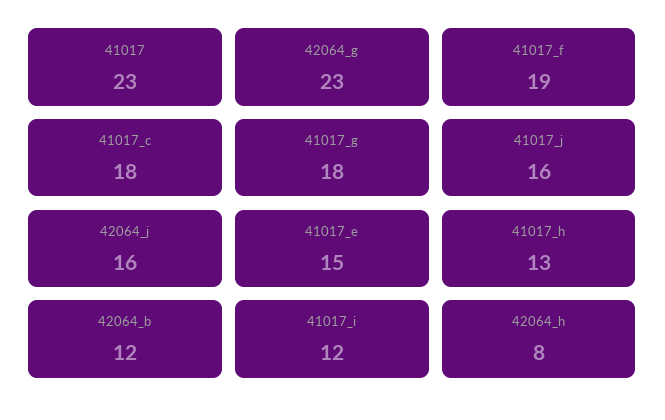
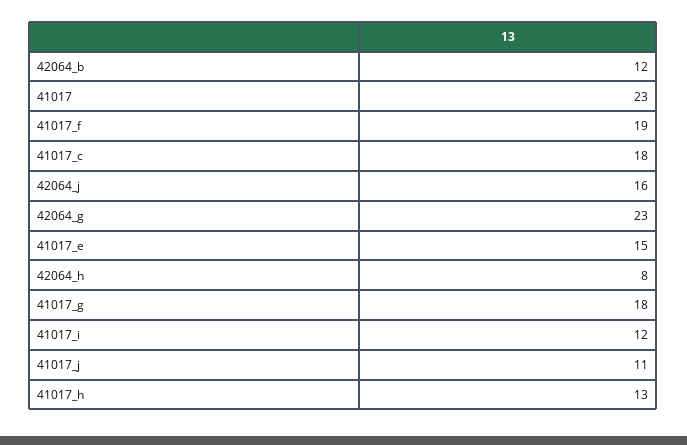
  {
    "41017": 23,
    "42064_g": 23,
    "41017_f": 19,
    "41017_c": 18,
    "41017_g": 18,
-   "41017_j": 16,
+   "41017_j": 11,
    "42064_j": 16,
    "41017_e": 15,
    "41017_h": 13,
    "42064_b": 12,
    "41017_i": 12,
    "42064_h": 8
  }

